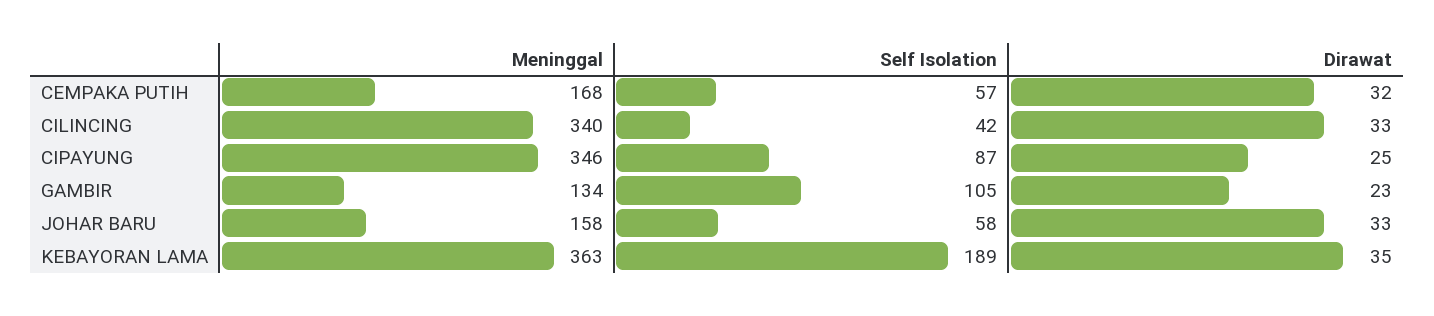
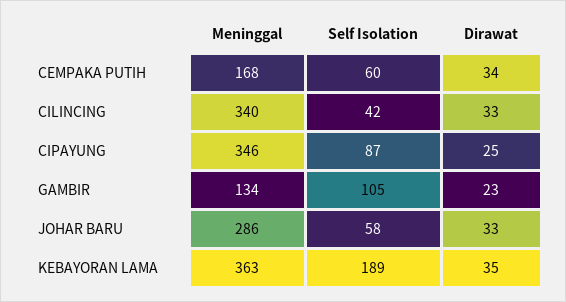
  {
    "Meninggal": {
      "CEMPAKA PUTIH": 168,
      "CILINCING": 340,
      "CIPAYUNG": 346,
      "GAMBIR": 134,
-     "JOHAR BARU": 158,
+     "JOHAR BARU": 286,
      "KEBAYORAN LAMA": 363
    },
    "Self Isolation": {
-     "CEMPAKA PUTIH": 57,
+     "CEMPAKA PUTIH": 60,
      "CILINCING": 42,
      "CIPAYUNG": 87,
      "GAMBIR": 105,
      "JOHAR BARU": 58,
      "KEBAYORAN LAMA": 189
    },
    "Dirawat": {
-     "CEMPAKA PUTIH": 32,
+     "CEMPAKA PUTIH": 34,
      "CILINCING": 33,
      "CIPAYUNG": 25,
      "GAMBIR": 23,
      "JOHAR BARU": 33,
      "KEBAYORAN LAMA": 35
    }
  }

